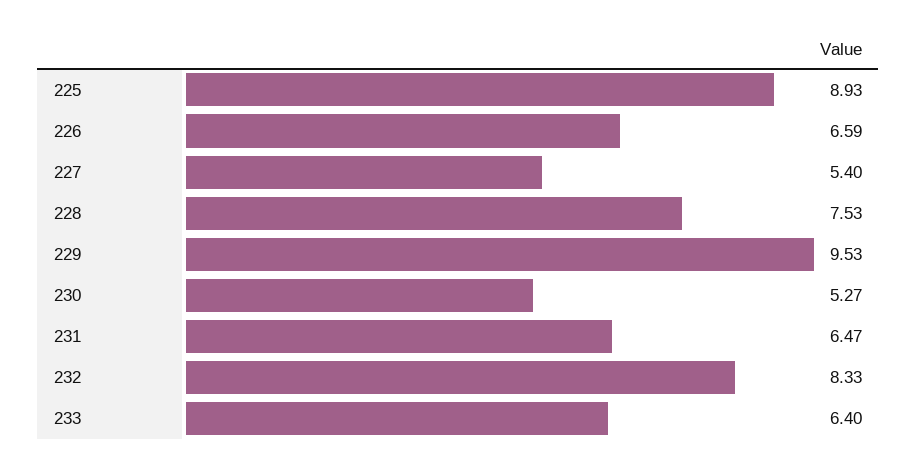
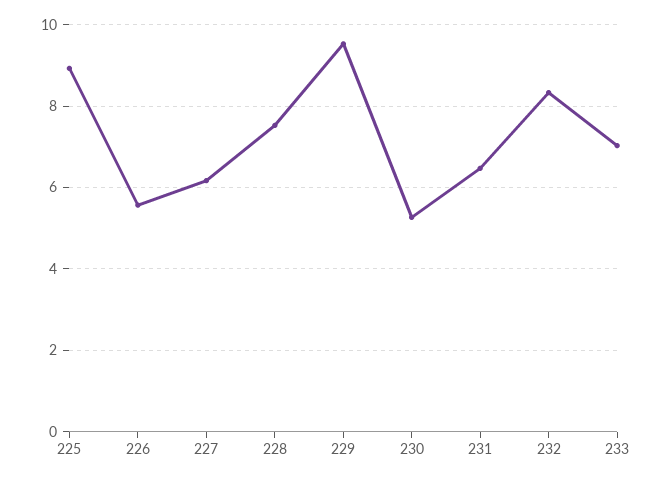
  {
    "225": 8.93,
-   "226": 6.59,
+   "226": 5.6,
-   "227": 5.4,
+   "227": 6.2,
    "228": 7.53,
    "229": 9.53,
    "230": 5.27,
    "231": 6.47,
    "232": 8.33,
-   "233": 6.4
+   "233": 7
  }

